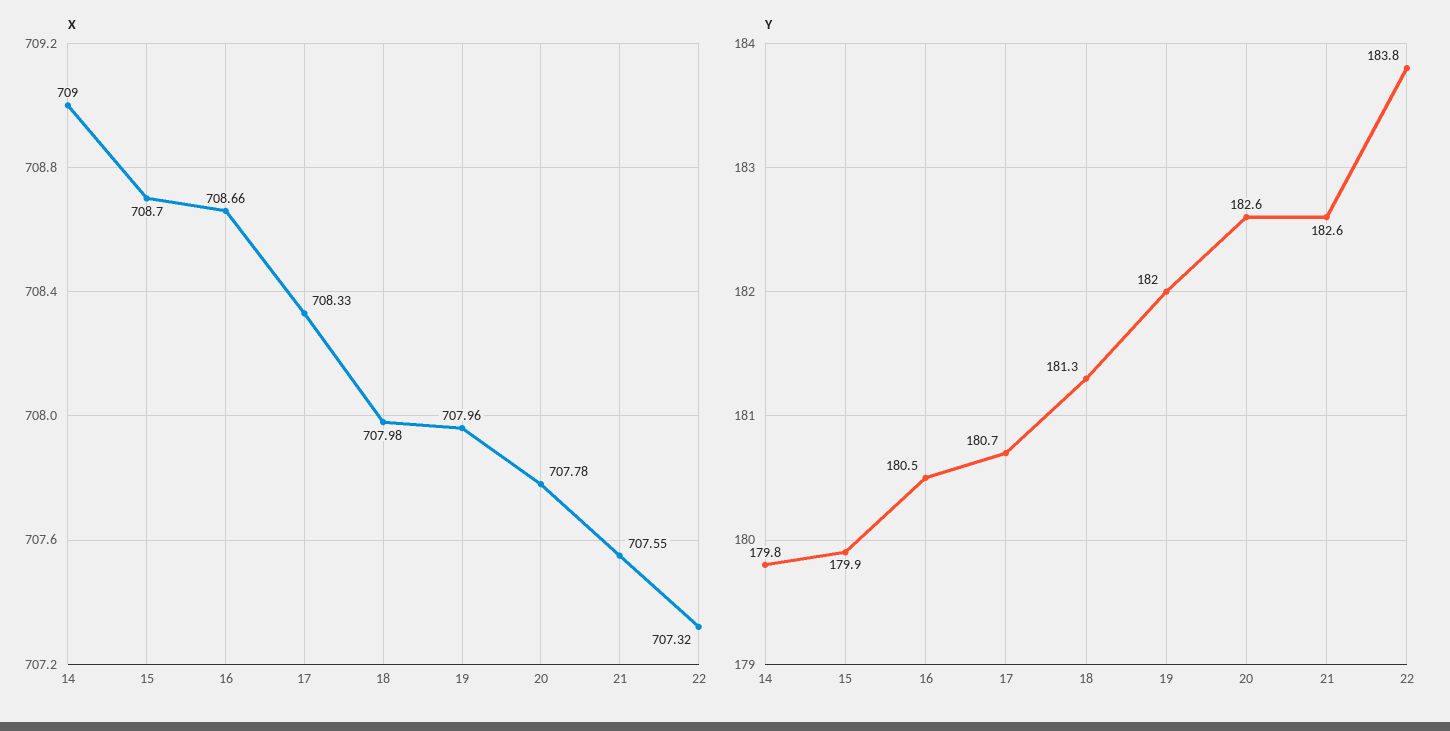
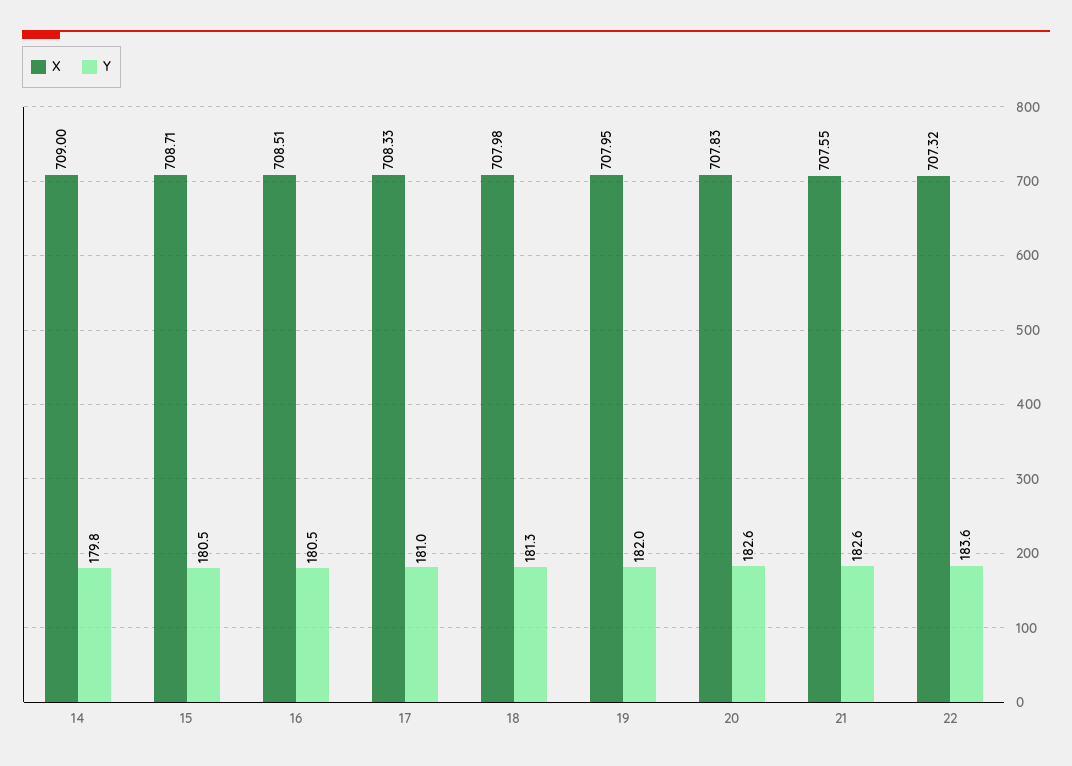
  {
    "X": {
      "14": 709,
-     "15": 708.7,
+     "15": 708.71,
-     "16": 708.66,
+     "16": 708.51,
      "17": 708.33,
      "18": 707.98,
-     "19": 707.96,
+     "19": 707.95,
-     "20": 707.78,
+     "20": 707.83,
      "21": 707.55,
      "22": 707.32
    },
    "Y": {
      "14": 179.8,
-     "15": 179.9,
+     "15": 180.5,
      "16": 180.5,
-     "17": 180.7,
+     "17": 181,
      "18": 181.3,
      "19": 182,
      "20": 182.6,
      "21": 182.6,
-     "22": 183.8
+     "22": 183.6
    }
  }

